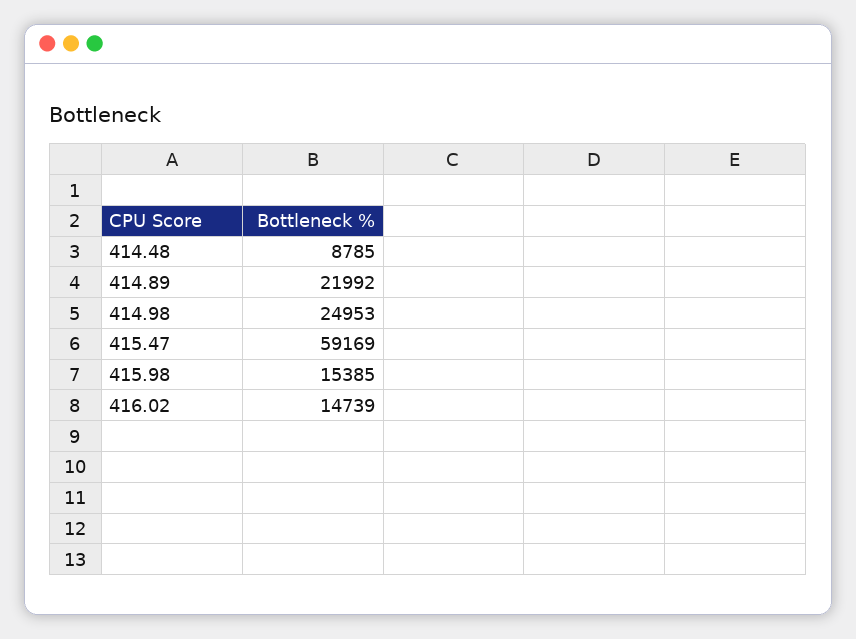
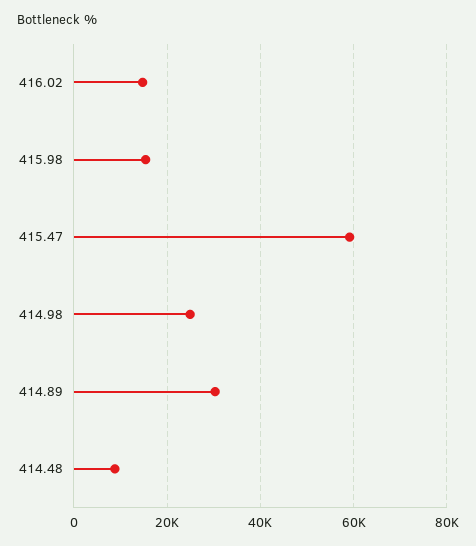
  {
    "414.48": 8785,
-   "414.89": 21992,
+   "414.89": 30000,
    "414.98": 24953,
    "415.47": 59169,
    "415.98": 15385,
    "416.02": 14739
  }

